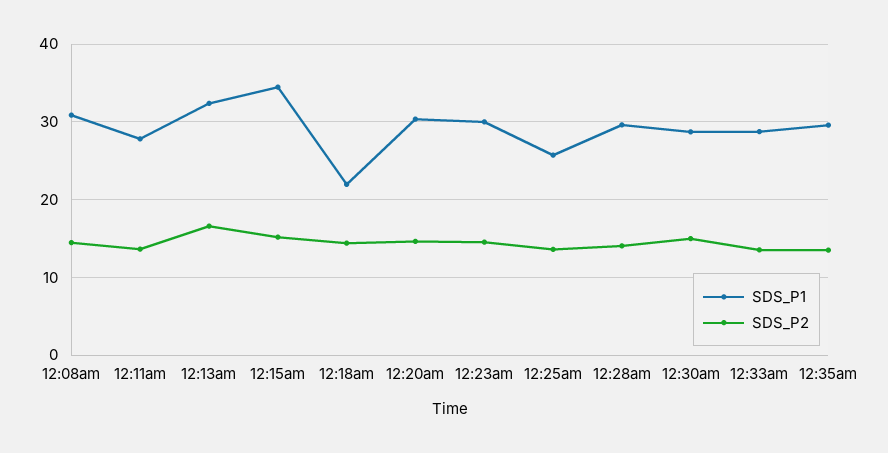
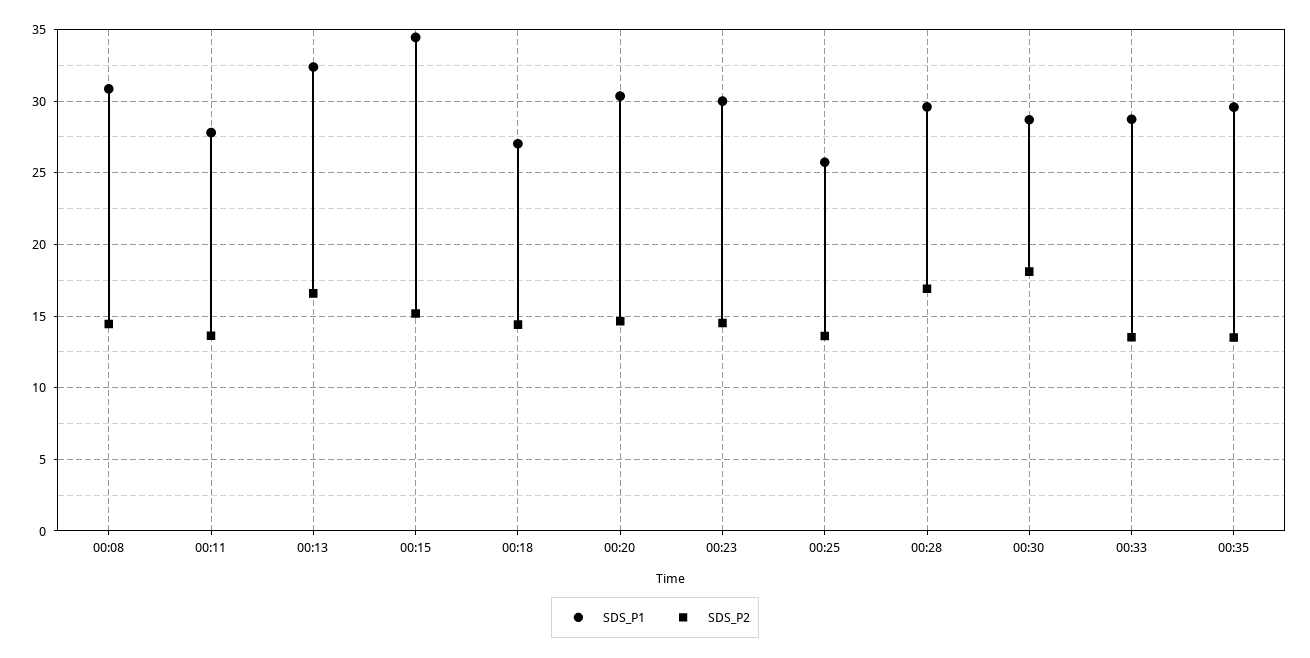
  {
    "SDS_P1": {
      "12:08am": 31,
      "12:11am": 28,
      "12:13am": 32.5,
      "12:15am": 34.5,
-     "12:18am": 22,
+     "12:18am": 27,
      "12:20am": 30.5,
      "12:23am": 30,
      "12:25am": 25.5,
      "12:28am": 29.5,
      "12:30am": 28.5,
      "12:33am": 28.5,
      "12:35am": 29.5
    },
    "SDS_P2": {
      "12:08am": 14.5,
      "12:11am": 13.5,
      "12:13am": 16.5,
      "12:15am": 15,
      "12:18am": 14.5,
      "12:20am": 14.5,
      "12:23am": 14.5,
      "12:25am": 13.5,
-     "12:28am": 14,
+     "12:28am": 17,
-     "12:30am": 15,
+     "12:30am": 18,
      "12:33am": 13.5,
      "12:35am": 13.5
    }
  }

